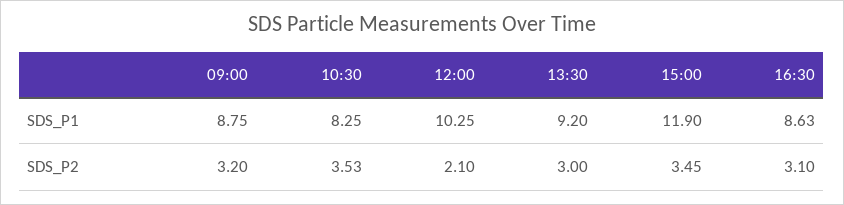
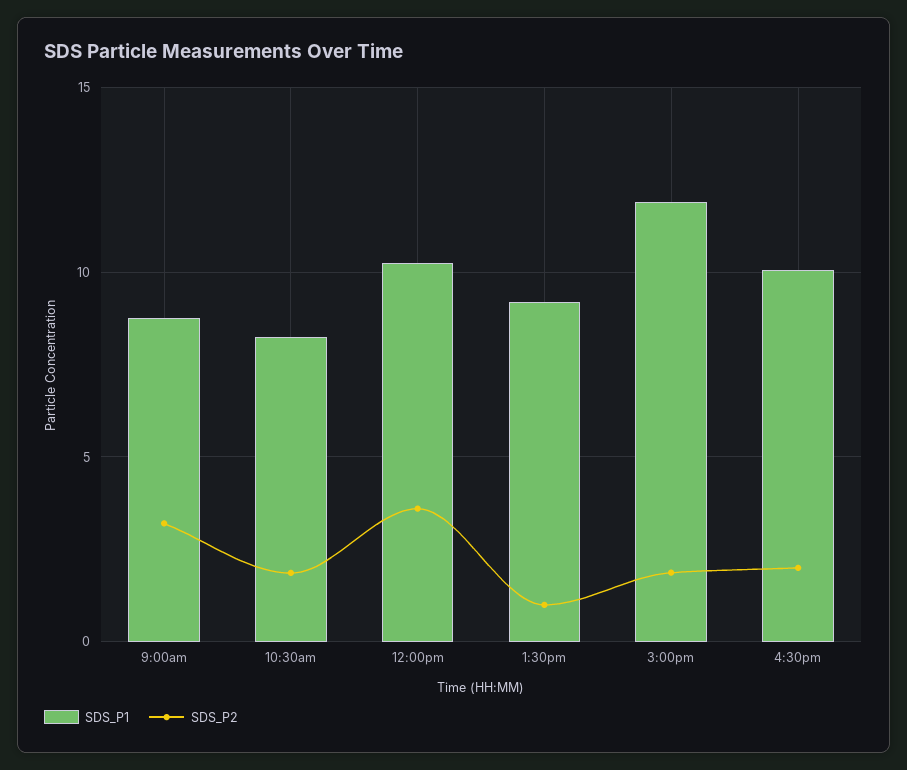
  {
    "SDS_P1": {
      "09:00": 8.75,
      "10:30": 8.25,
      "12:00": 10.25,
      "13:30": 9.2,
      "15:00": 11.9,
-     "16:30": 8.63
+     "16:30": 10
    },
    "SDS_P2": {
      "09:00": 3.2,
-     "10:30": 3.53,
+     "10:30": 2,
-     "12:00": 2.1,
+     "12:00": 3.5,
-     "13:30": 3,
+     "13:30": 1,
-     "15:00": 3.45,
+     "15:00": 2,
-     "16:30": 3.1
+     "16:30": 2
    }
  }

